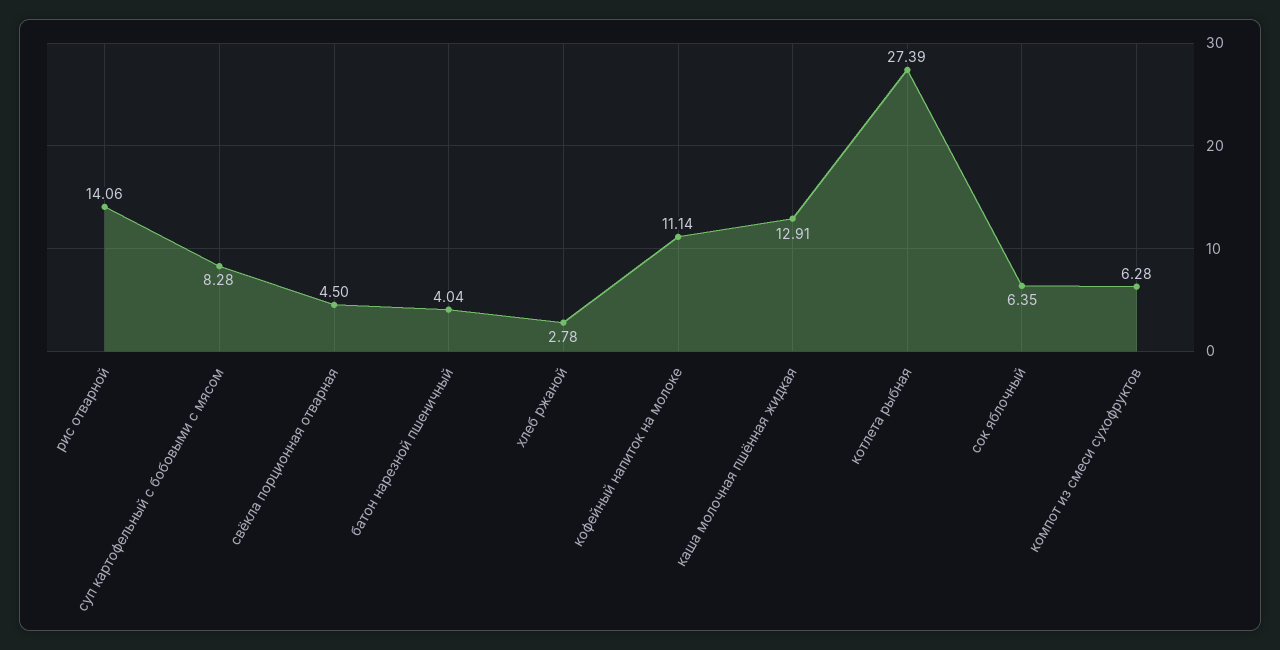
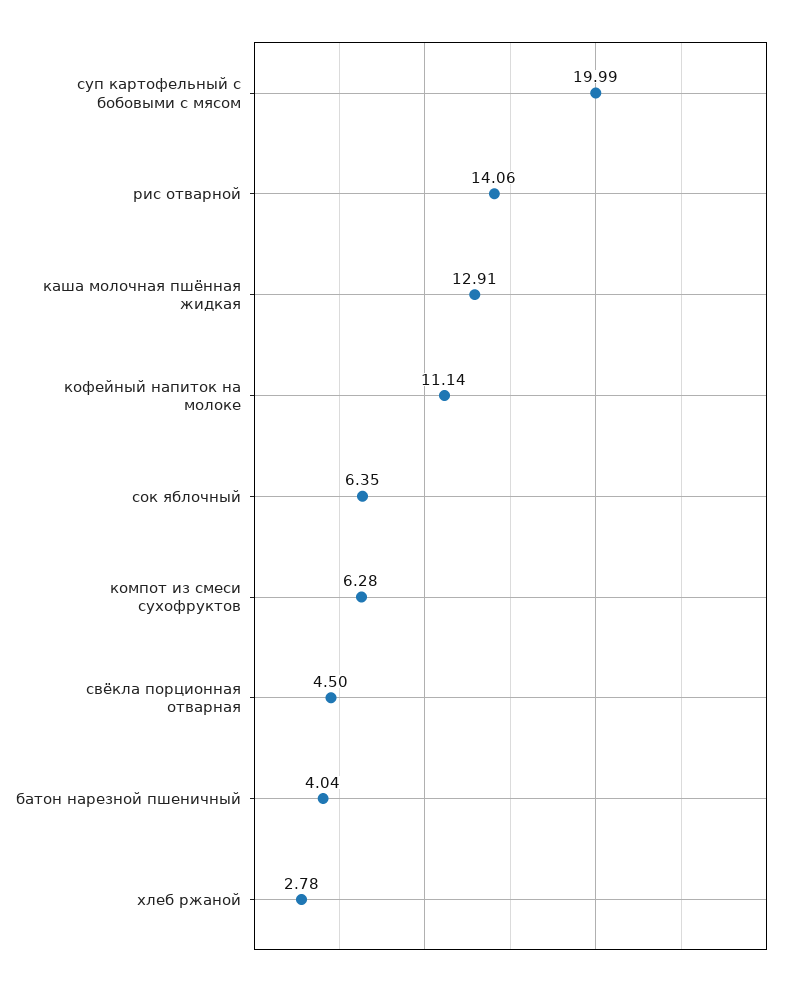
  {
    "рис отварной": 14.06,
-   "суп картофельный с бобовыми с мясом": 8.28,
+   "суп картофельный с бобовыми с мясом": 19.99,
    "свёкла порционная отварная": 4.5,
    "батон нарезной пшеничный": 4.04,
    "хлеб ржаной": 2.78,
    "кофейный напиток на молоке": 11.14,
    "каша молочная пшённая жидкая": 12.91,
-   "котлета рыбная": 27.39,
    "сок яблочный": 6.35,
    "компот из смеси сухофруктов": 6.28
  }

